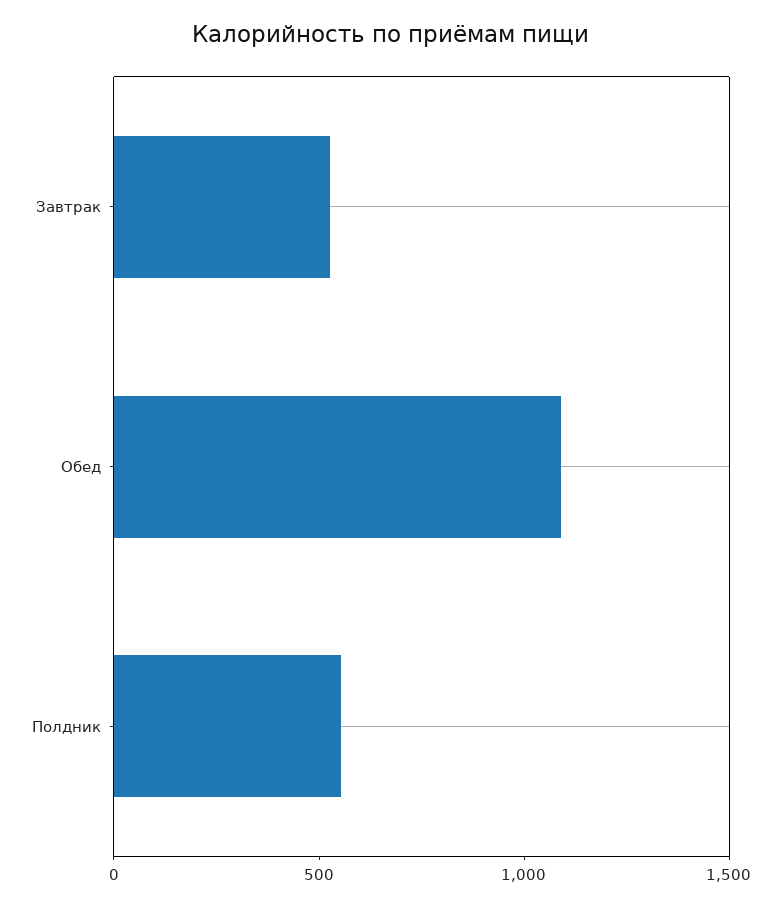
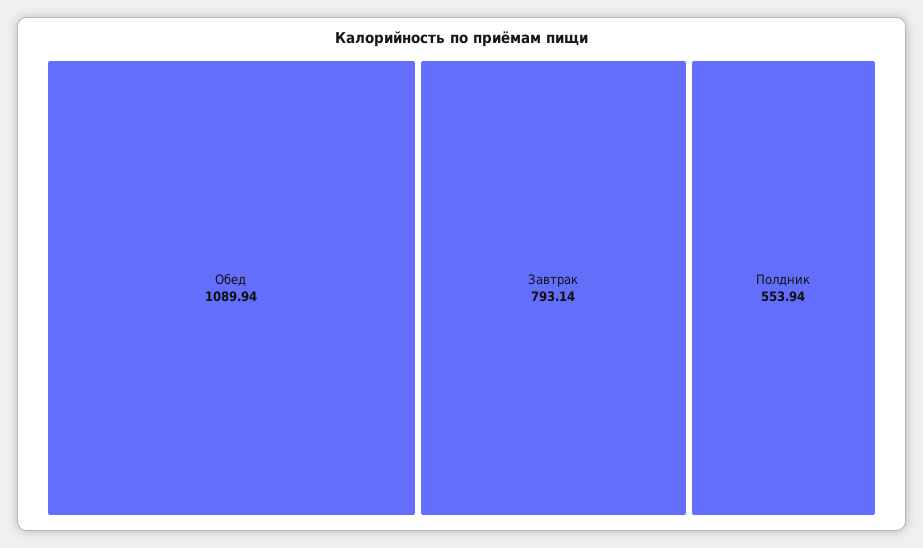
  {
-   "Завтрак": 500,
+   "Завтрак": 793.14,
    "Обед": 1089.94,
    "Полдник": 553.94
  }

